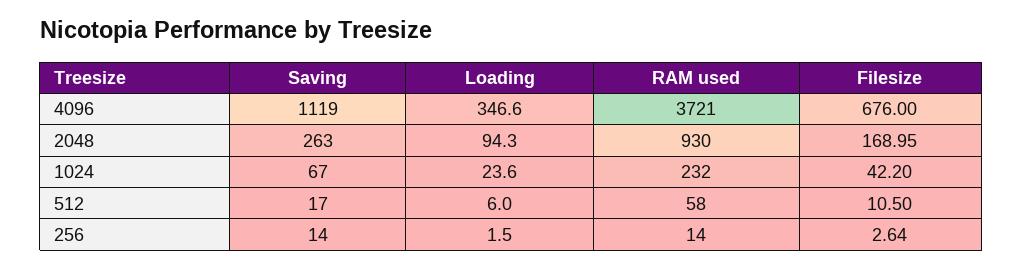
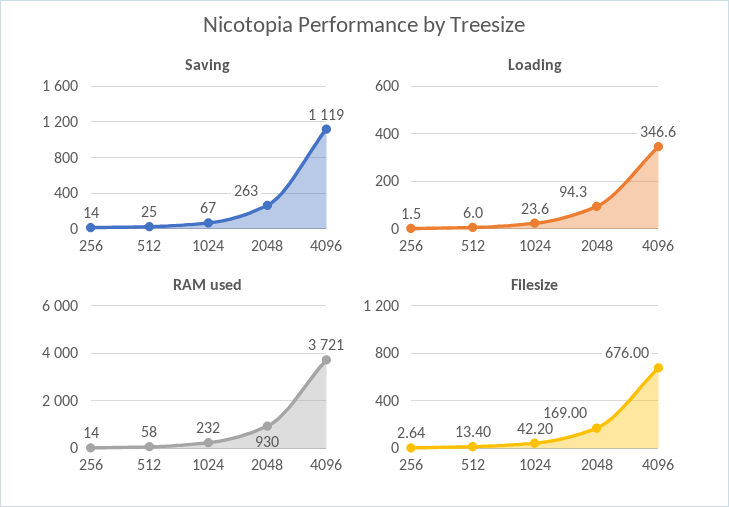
  {
    "Saving": {
      "4096": 1119,
      "2048": 263,
      "1024": 67,
-     "512": 17,
+     "512": 25,
      "256": 14
    },
    "Loading": {
      "4096": 346.6,
      "2048": 94.3,
      "1024": 23.6,
      "512": 6,
      "256": 1.5
    },
    "RAM used": {
      "4096": 3721,
      "2048": 930,
      "1024": 232,
      "512": 58,
      "256": 14
    },
    "Filesize": {
      "4096": 676,
-     "2048": 168.95,
+     "2048": 169,
      "1024": 42.2,
-     "512": 10.5,
+     "512": 13.4,
      "256": 2.64
    }
  }

